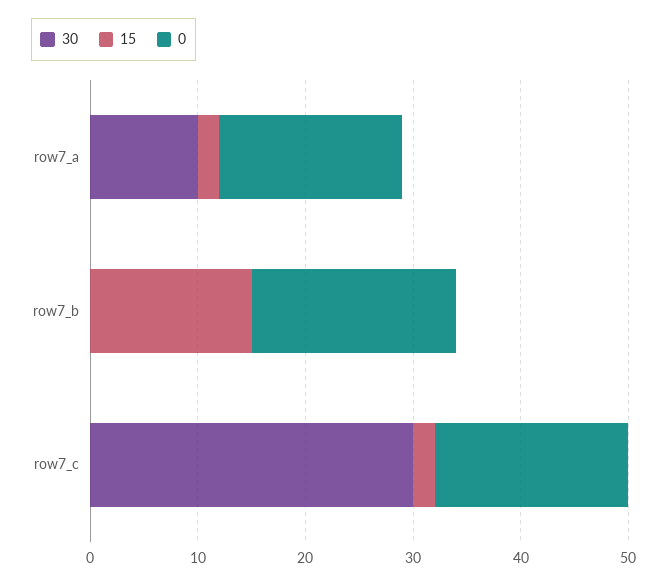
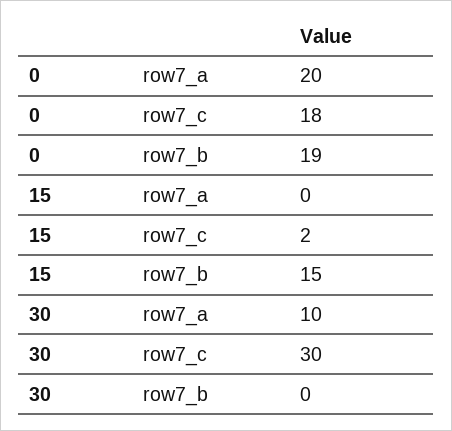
  {
    "30": {
      "row7_a": 10,
      "row7_b": 0,
      "row7_c": 30
    },
    "15": {
-     "row7_a": 2,
+     "row7_a": 0,
      "row7_b": 15,
      "row7_c": 2
    },
    "0": {
-     "row7_a": 17,
+     "row7_a": 20,
      "row7_b": 19,
      "row7_c": 18
    }
  }

